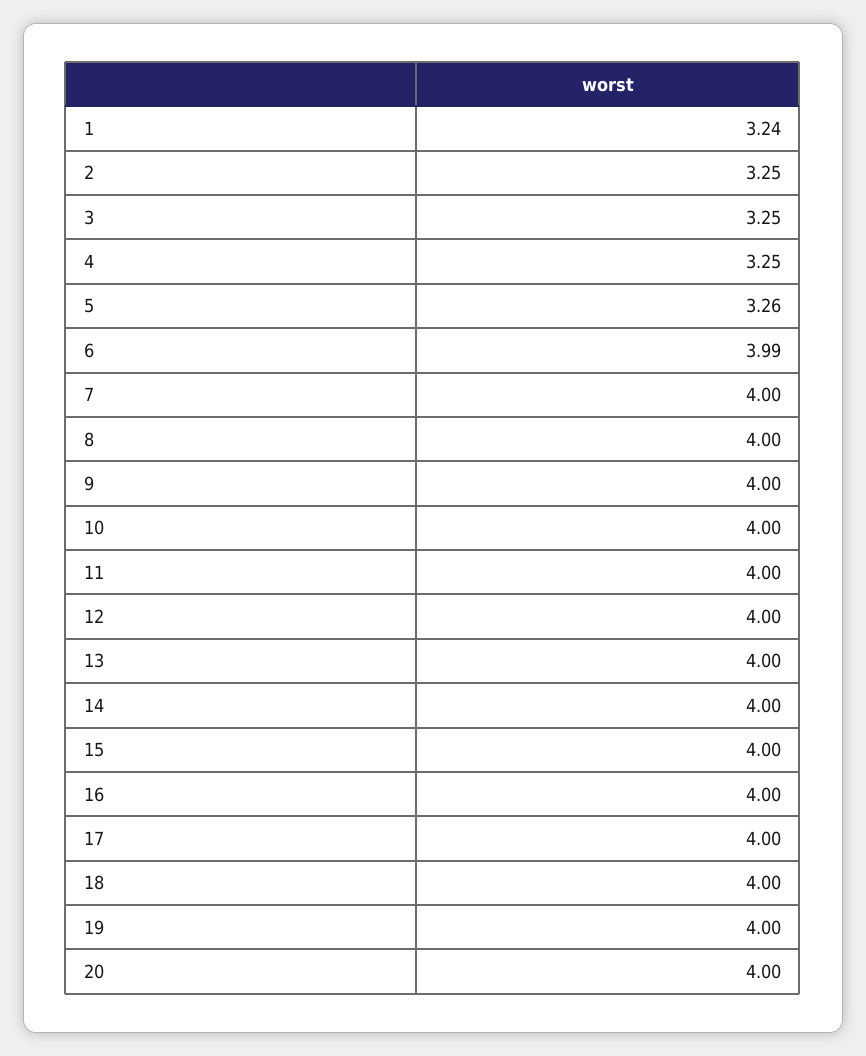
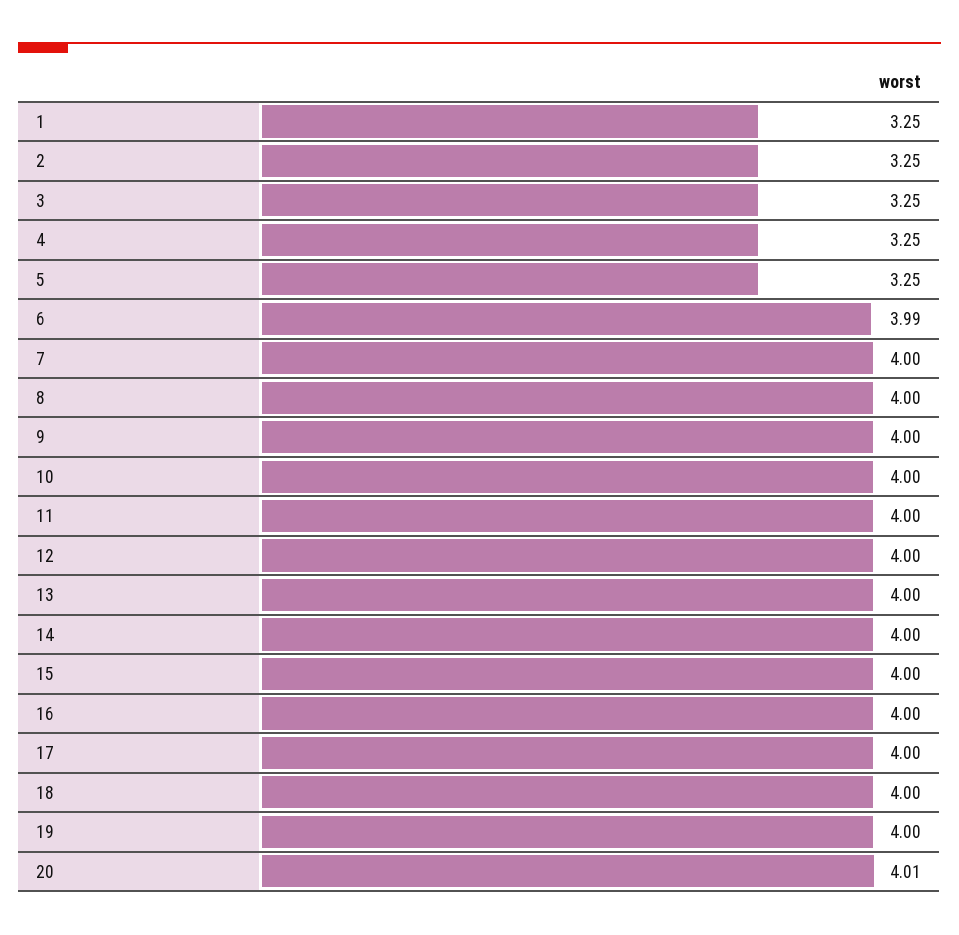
  {
-   "1": 3.24,
+   "1": 3.25,
    "2": 3.25,
    "3": 3.25,
    "4": 3.25,
-   "5": 3.26,
+   "5": 3.25,
    "6": 3.99,
    "7": 4,
    "8": 4,
    "9": 4,
    "10": 4,
    "11": 4,
    "12": 4,
    "13": 4,
    "14": 4,
    "15": 4,
    "16": 4,
    "17": 4,
    "18": 4,
    "19": 4,
-   "20": 4
+   "20": 4.01
  }

